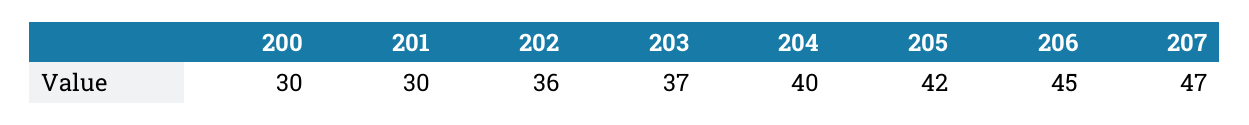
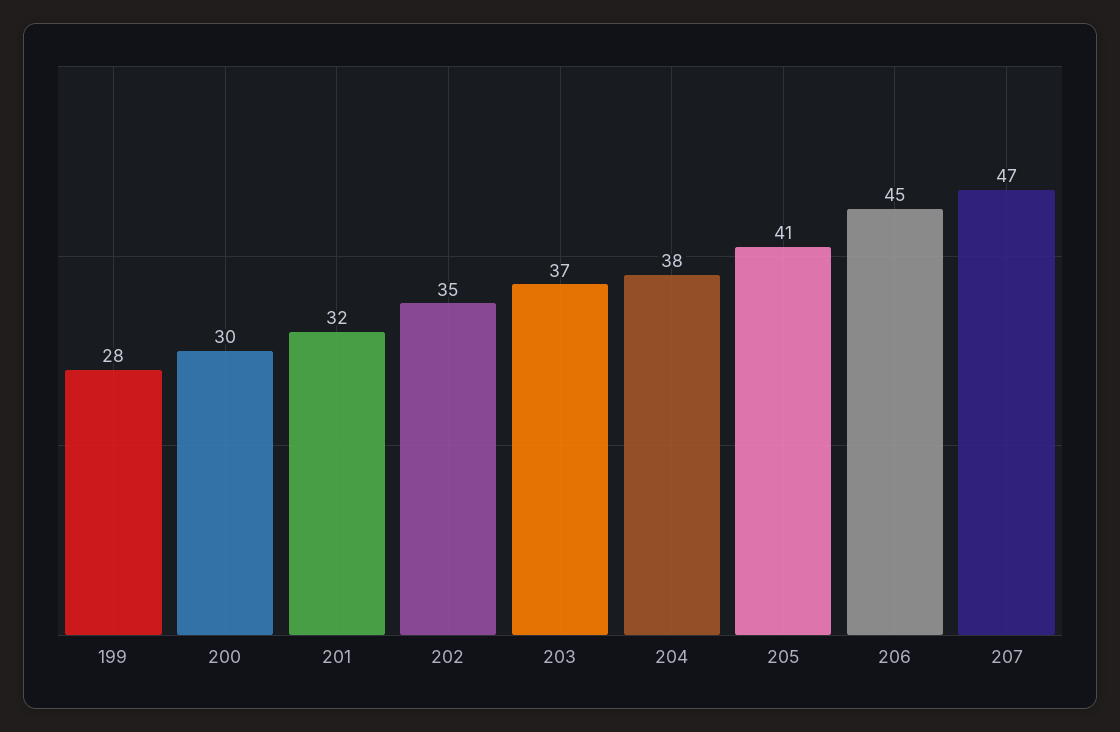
  {
    "200": 30,
-   "201": 30,
+   "201": 32,
-   "202": 36,
+   "202": 35,
    "203": 37,
-   "204": 40,
+   "204": 38,
-   "205": 42,
+   "205": 41,
    "206": 45,
-   "207": 47
+   "207": 47,
+   "199": 28
  }

